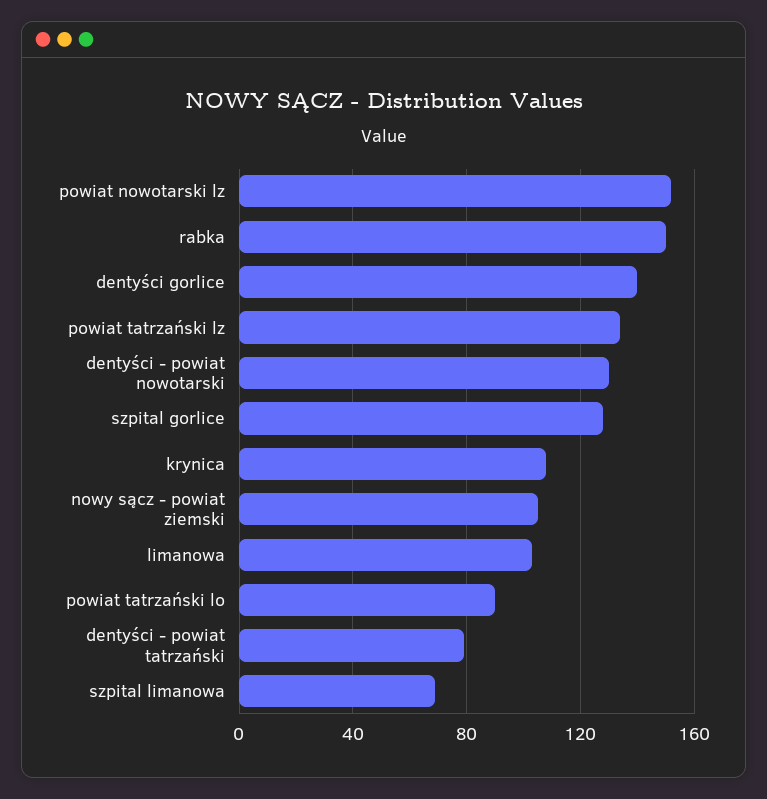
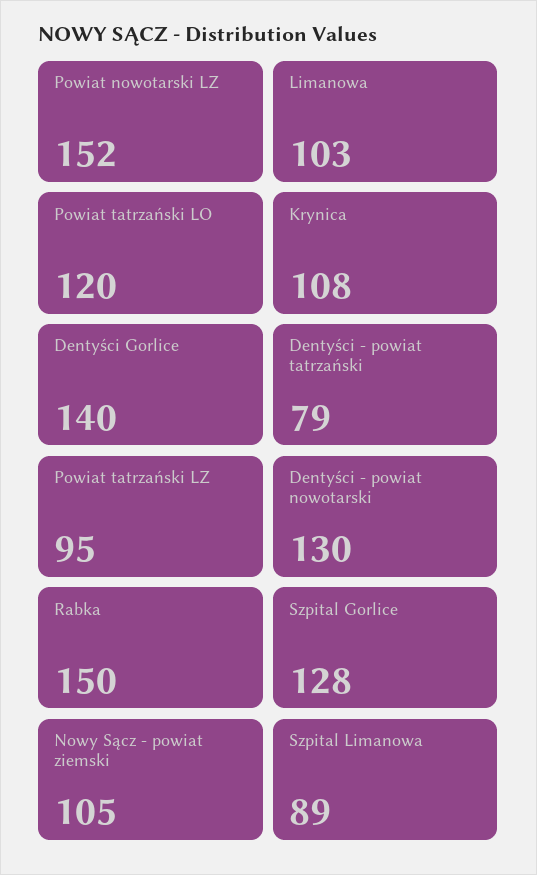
  {
    "powiat nowotarski lz": 152,
    "rabka": 150,
    "dentyści gorlice": 140,
-   "powiat tatrzański lz": 135,
+   "powiat tatrzański lz": 95,
    "dentyści - powiat nowotarski": 130,
    "szpital gorlice": 128,
    "krynica": 108,
    "nowy sącz - powiat ziemski": 105,
    "limanowa": 103,
-   "powiat tatrzański lo": 90,
+   "powiat tatrzański lo": 120,
    "dentyści - powiat tatrzański": 79,
-   "szpital limanowa": 70
+   "szpital limanowa": 89
  }

